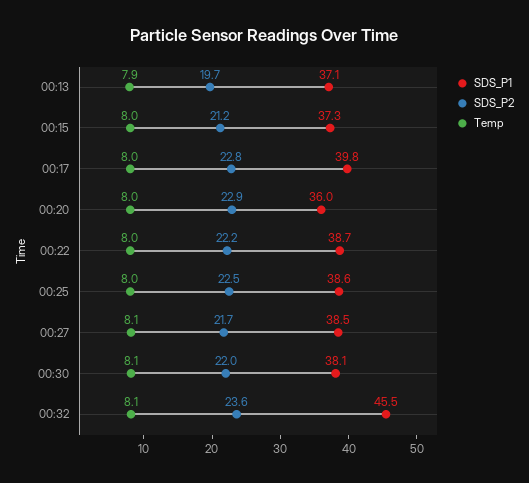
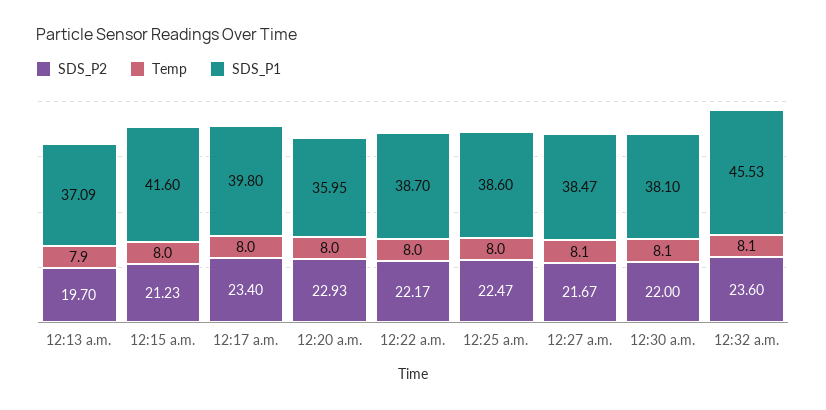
  {
    "SDS_P1": {
      "00:13": 37.09,
-     "00:15": 37.3,
+     "00:15": 41.6,
      "00:17": 39.8,
      "00:20": 35.95,
      "00:22": 38.7,
      "00:25": 38.6,
      "00:27": 38.47,
      "00:30": 38.1,
      "00:32": 45.53
    },
    "SDS_P2": {
      "00:13": 19.7,
      "00:15": 21.23,
-     "00:17": 22.8,
+     "00:17": 23.4,
      "00:20": 22.93,
      "00:22": 22.17,
      "00:25": 22.47,
      "00:27": 21.67,
      "00:30": 22,
      "00:32": 23.6
    },
    "Temp": {
      "00:13": 7.9,
      "00:15": 8,
      "00:17": 8,
      "00:20": 8,
      "00:22": 8,
      "00:25": 8,
      "00:27": 8.1,
      "00:30": 8.1,
      "00:32": 8.1
    }
  }

